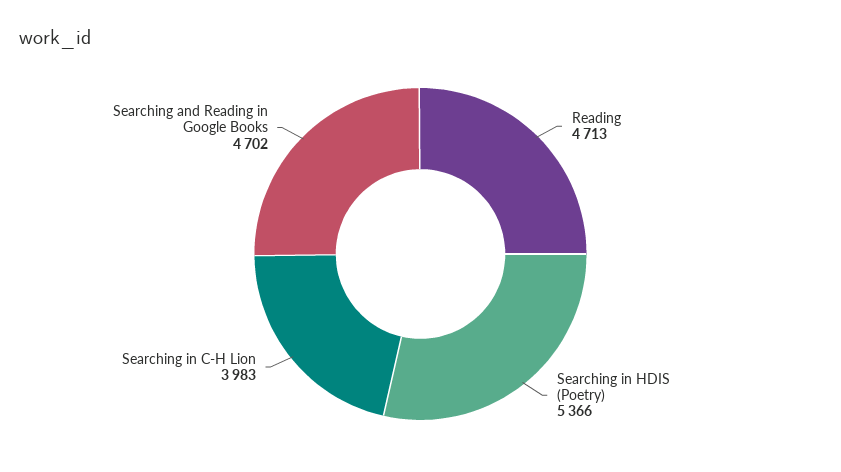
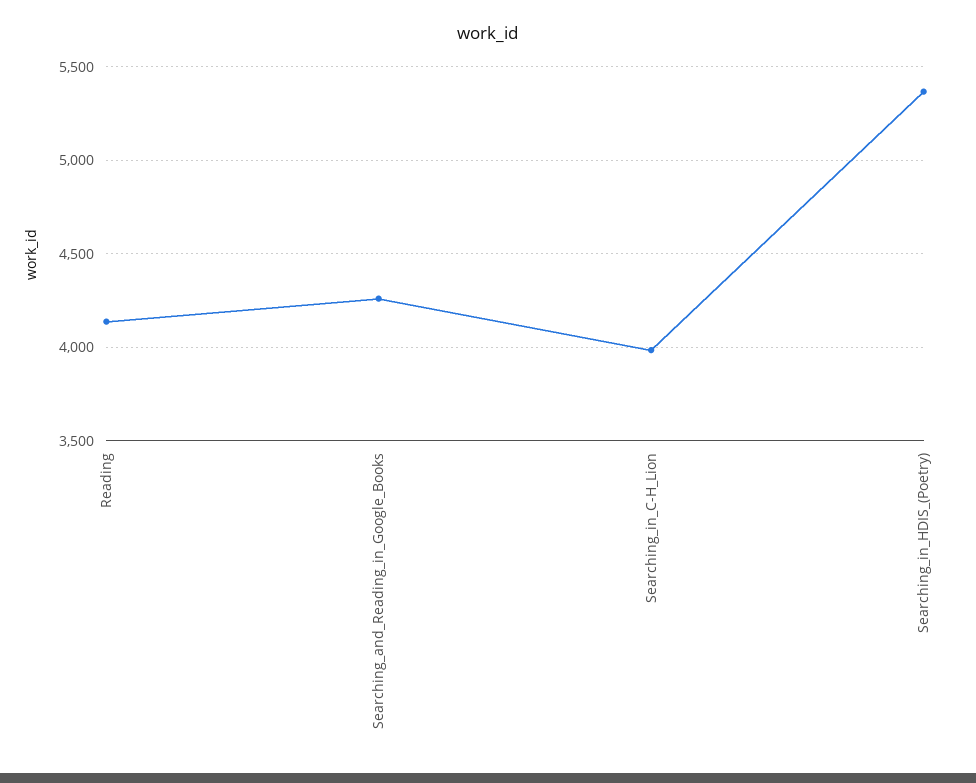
  {
-   "Reading": 4713,
+   "Reading": 4150,
    "Searching in HDIS (Poetry)": 5366,
    "Searching in C-H Lion": 3983,
-   "Searching and Reading in Google Books": 4702
+   "Searching and Reading in Google Books": 4250
  }

